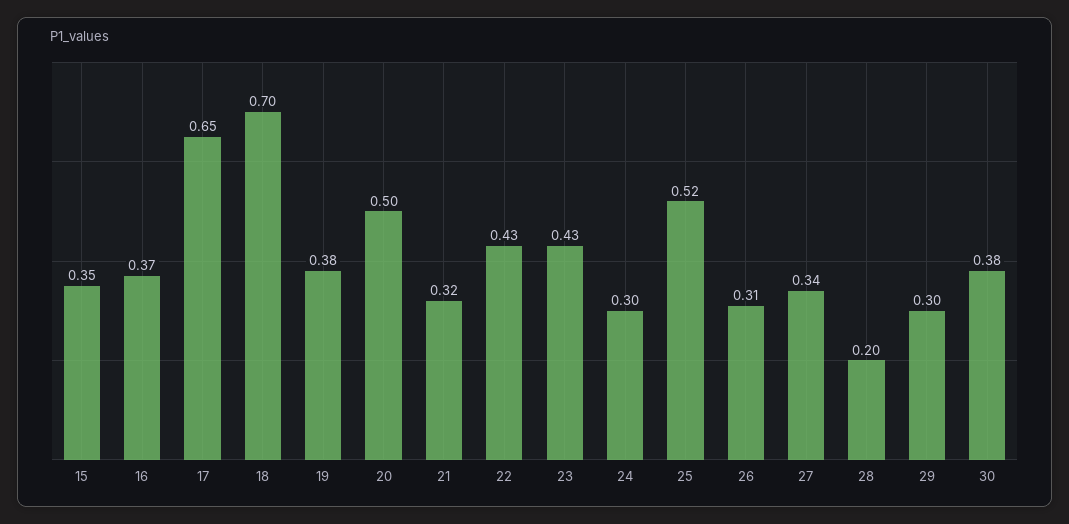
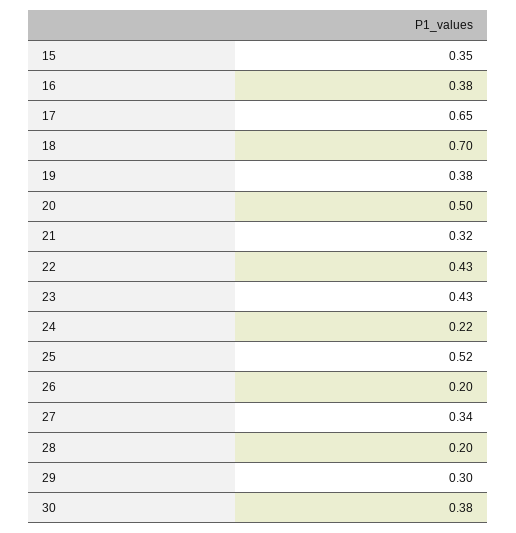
  {
    "15": 0.35,
-   "16": 0.37,
+   "16": 0.38,
    "17": 0.65,
    "18": 0.7,
    "19": 0.38,
    "20": 0.5,
    "21": 0.32,
    "22": 0.43,
    "23": 0.43,
-   "24": 0.3,
+   "24": 0.22,
    "25": 0.52,
-   "26": 0.31,
+   "26": 0.2,
    "27": 0.34,
    "28": 0.2,
    "29": 0.3,
    "30": 0.38
  }

